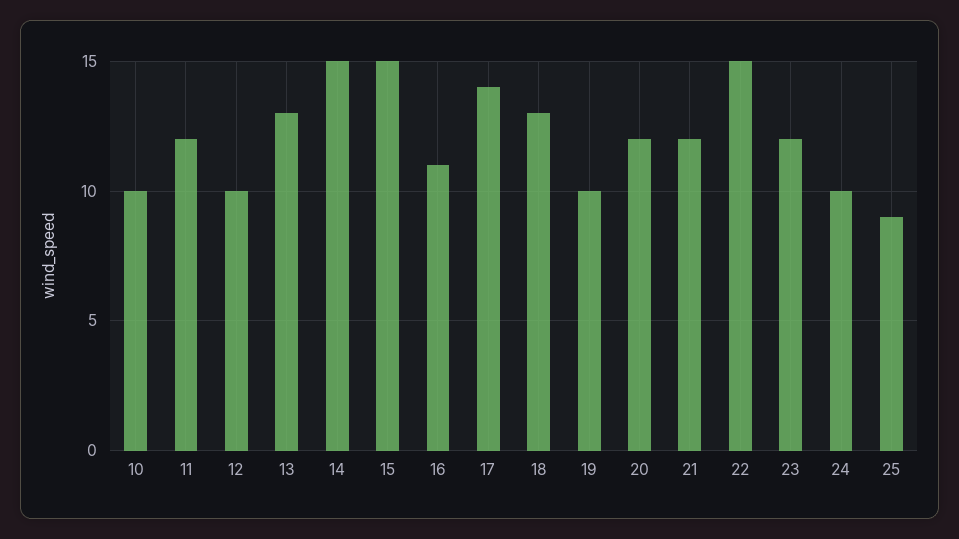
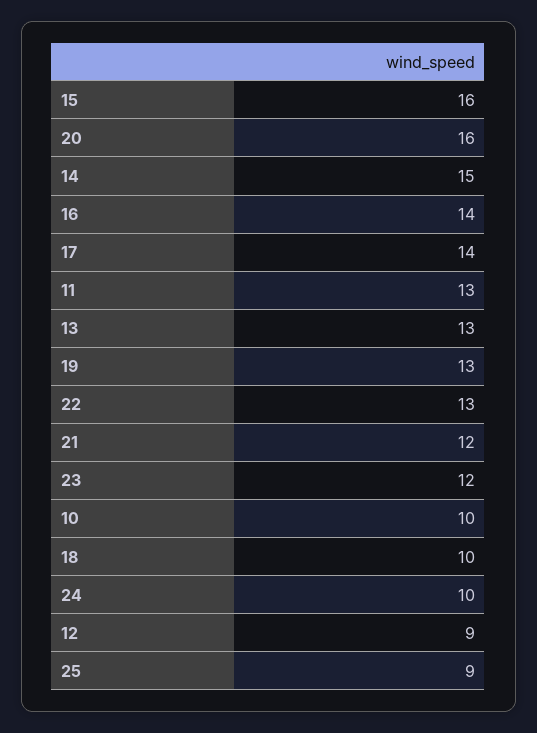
  {
    "10": 10,
-   "11": 12,
+   "11": 13,
-   "12": 10,
+   "12": 9,
    "13": 13,
    "14": 15,
-   "15": 15,
+   "15": 16,
-   "16": 11,
+   "16": 14,
    "17": 14,
-   "18": 13,
+   "18": 10,
-   "19": 10,
+   "19": 13,
-   "20": 12,
+   "20": 16,
    "21": 12,
-   "22": 15,
+   "22": 13,
    "23": 12,
    "24": 10,
    "25": 9
  }

